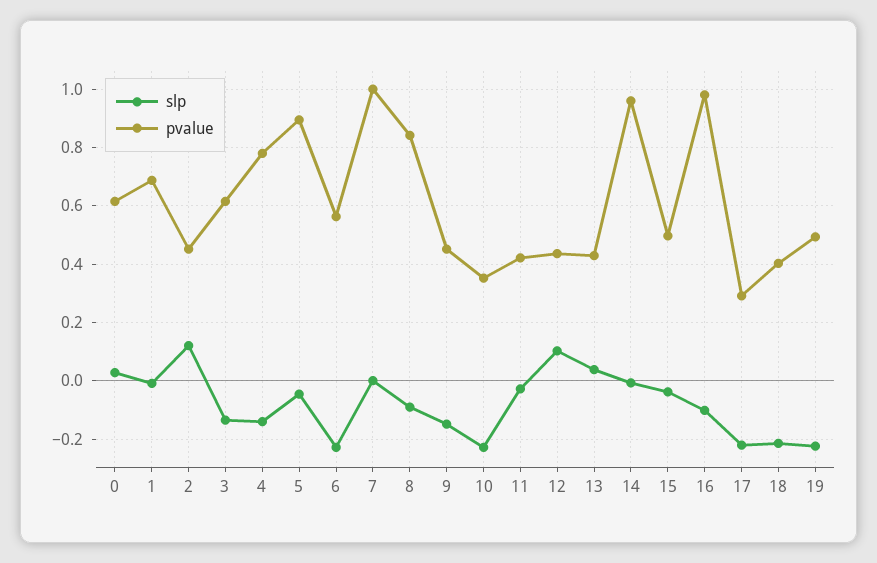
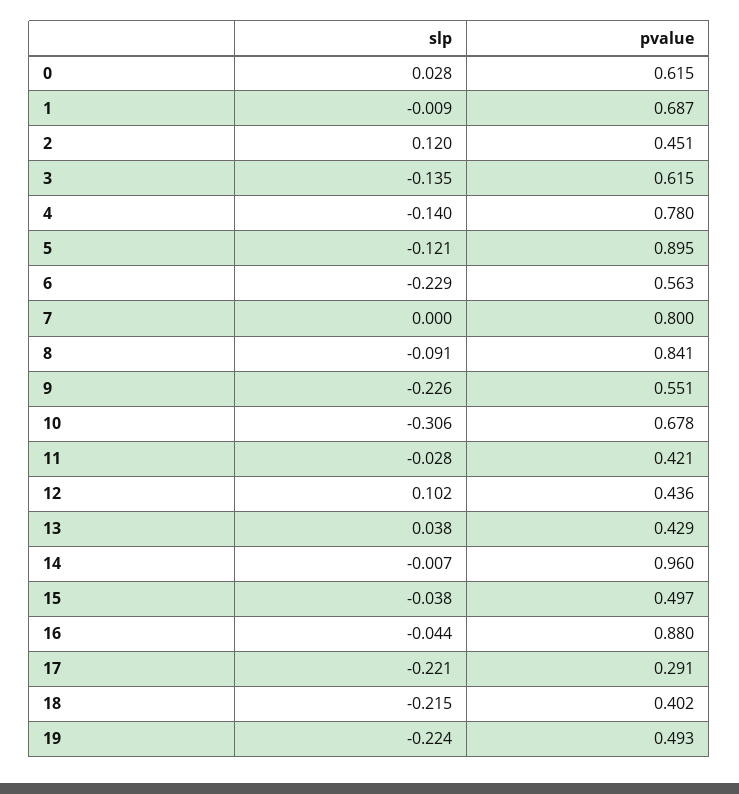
  {
    "slp": {
      "0": 0.028,
      "1": -0.009,
      "2": 0.12,
      "3": -0.135,
      "4": -0.14,
-     "5": -0.05,
+     "5": -0.121,
      "6": -0.229,
      "7": 0,
      "8": -0.091,
-     "9": -0.15,
+     "9": -0.226,
-     "10": -0.225,
+     "10": -0.306,
      "11": -0.028,
      "12": 0.102,
      "13": 0.038,
      "14": -0.007,
      "15": -0.038,
-     "16": -0.1,
+     "16": -0.044,
      "17": -0.221,
      "18": -0.215,
      "19": -0.224
    },
    "pvalue": {
      "0": 0.615,
      "1": 0.687,
      "2": 0.451,
      "3": 0.615,
      "4": 0.78,
      "5": 0.895,
      "6": 0.563,
-     "7": 1,
+     "7": 0.8,
      "8": 0.841,
-     "9": 0.45,
+     "9": 0.551,
-     "10": 0.35,
+     "10": 0.678,
      "11": 0.421,
      "12": 0.436,
      "13": 0.429,
      "14": 0.96,
      "15": 0.497,
-     "16": 0.975,
+     "16": 0.88,
      "17": 0.291,
      "18": 0.402,
      "19": 0.493
    }
  }

